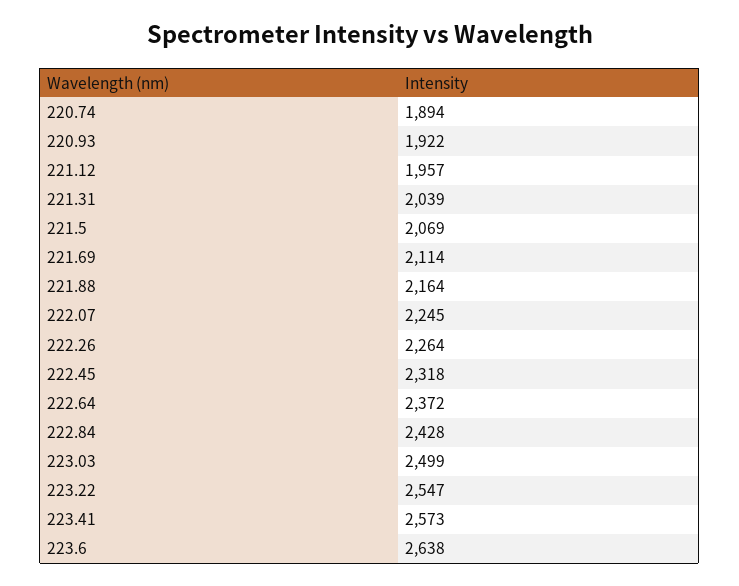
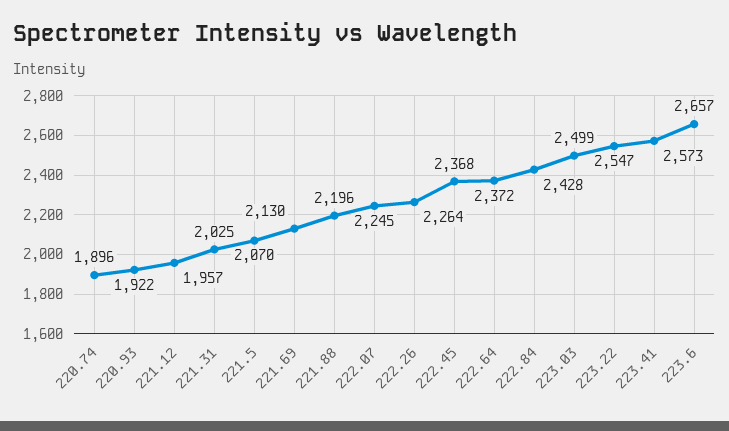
  {
-   "220.74": 1894,
+   "220.74": 1896,
    "220.93": 1922,
    "221.12": 1957,
-   "221.31": 2039,
+   "221.31": 2025,
-   "221.5": 2069,
+   "221.5": 2070,
-   "221.69": 2114,
+   "221.69": 2130,
-   "221.88": 2164,
+   "221.88": 2196,
    "222.07": 2245,
    "222.26": 2264,
-   "222.45": 2318,
+   "222.45": 2368,
    "222.64": 2372,
    "222.84": 2428,
    "223.03": 2499,
    "223.22": 2547,
    "223.41": 2573,
-   "223.6": 2638
+   "223.6": 2657
  }

